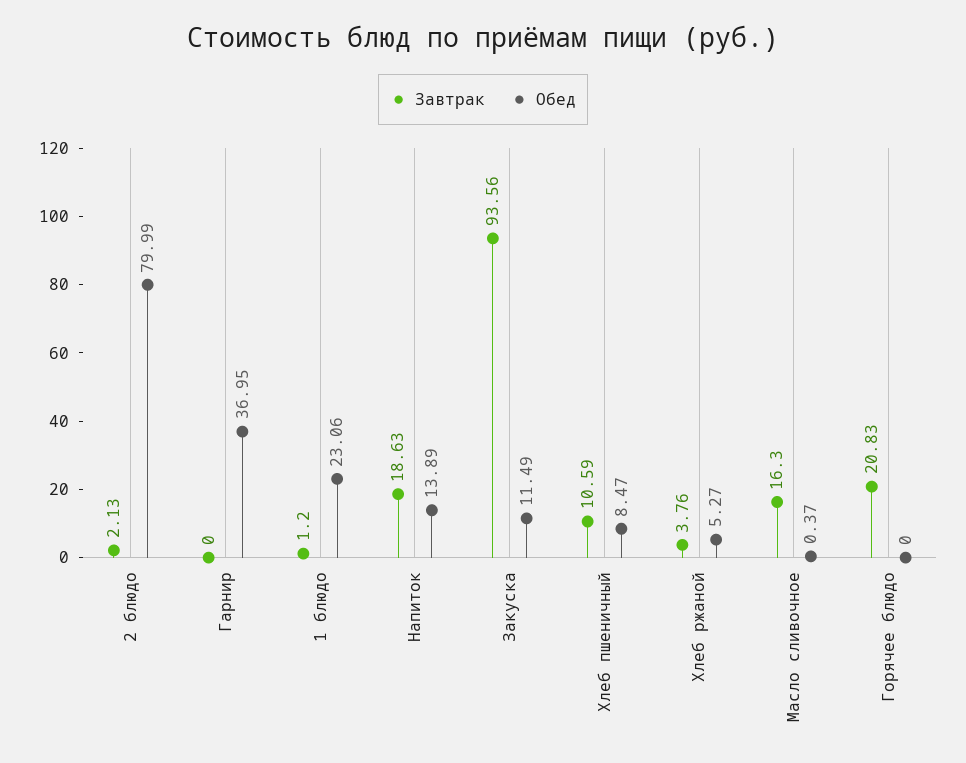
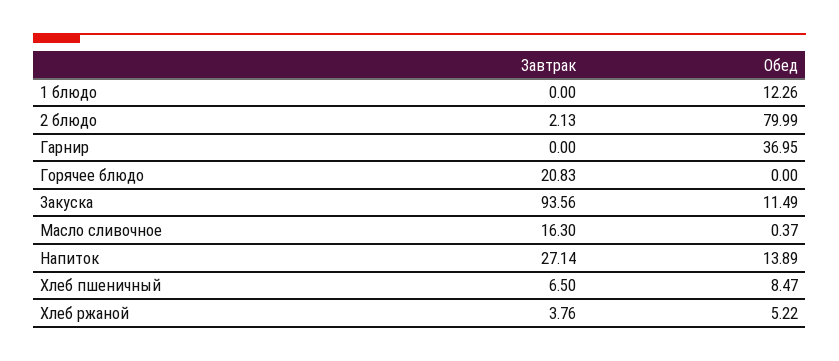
  {
    "Завтрак": {
      "2 блюдо": 2.13,
      "Гарнир": 0,
-     "1 блюдо": 1.2,
+     "1 блюдо": 0,
-     "Напиток": 18.63,
+     "Напиток": 27.14,
      "Закуска": 93.56,
-     "Хлеб пшеничный": 10.59,
+     "Хлеб пшеничный": 6.5,
      "Хлеб ржаной": 3.76,
      "Масло сливочное": 16.3,
      "Горячее блюдо": 20.83
    },
    "Обед": {
      "2 блюдо": 79.99,
      "Гарнир": 36.95,
-     "1 блюдо": 23.06,
+     "1 блюдо": 12.26,
      "Напиток": 13.89,
      "Закуска": 11.49,
      "Хлеб пшеничный": 8.47,
-     "Хлеб ржаной": 5.27,
+     "Хлеб ржаной": 5.22,
      "Масло сливочное": 0.37,
      "Горячее блюдо": 0
    }
  }

